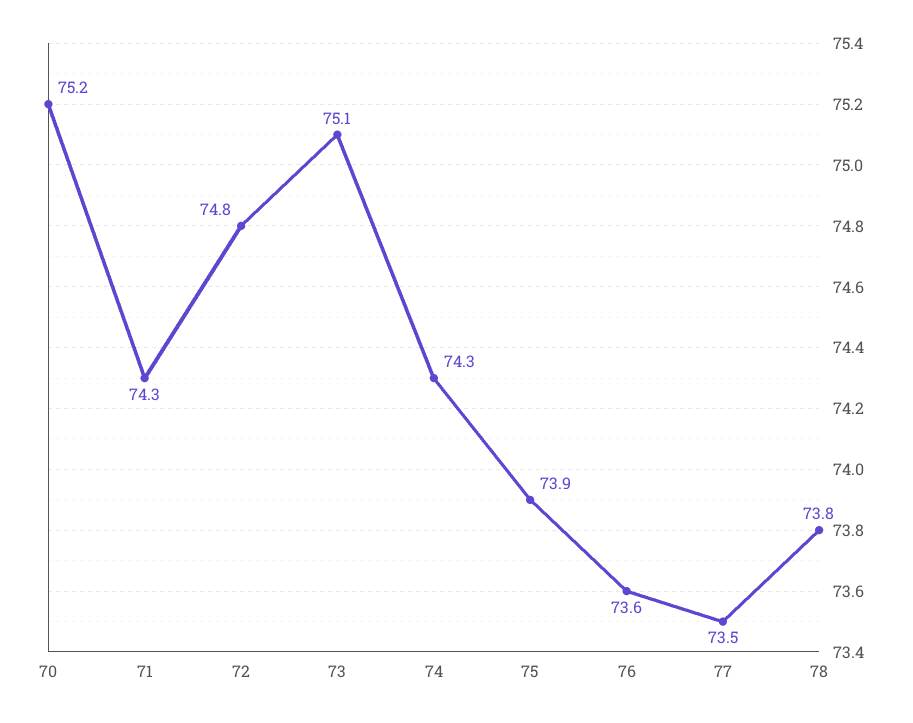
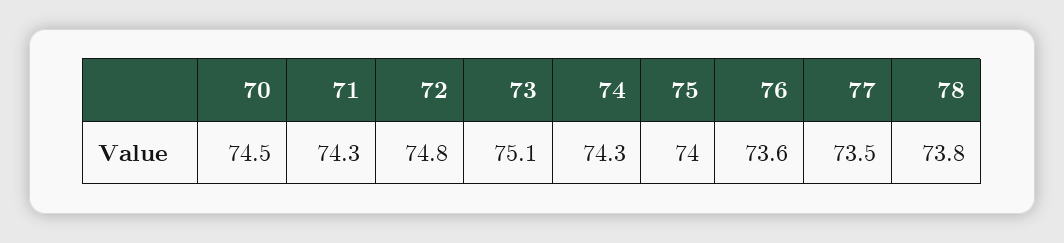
  {
-   "70": 75.2,
+   "70": 74.5,
    "71": 74.3,
    "72": 74.8,
    "73": 75.1,
    "74": 74.3,
-   "75": 73.9,
+   "75": 74,
    "76": 73.6,
    "77": 73.5,
    "78": 73.8
  }

